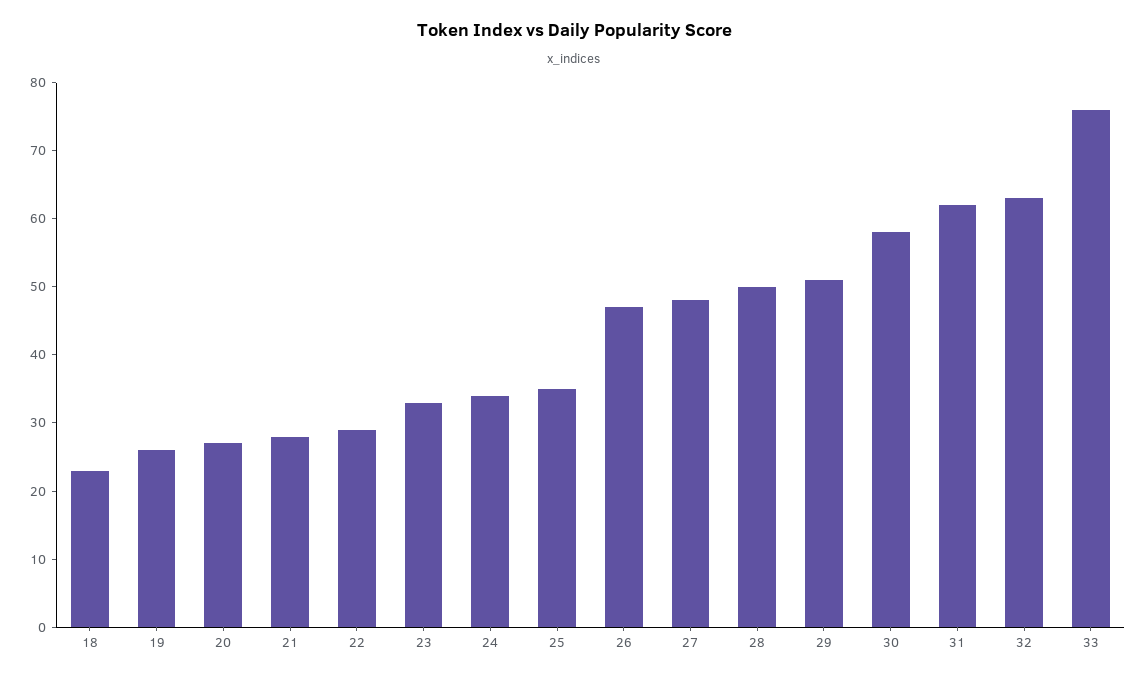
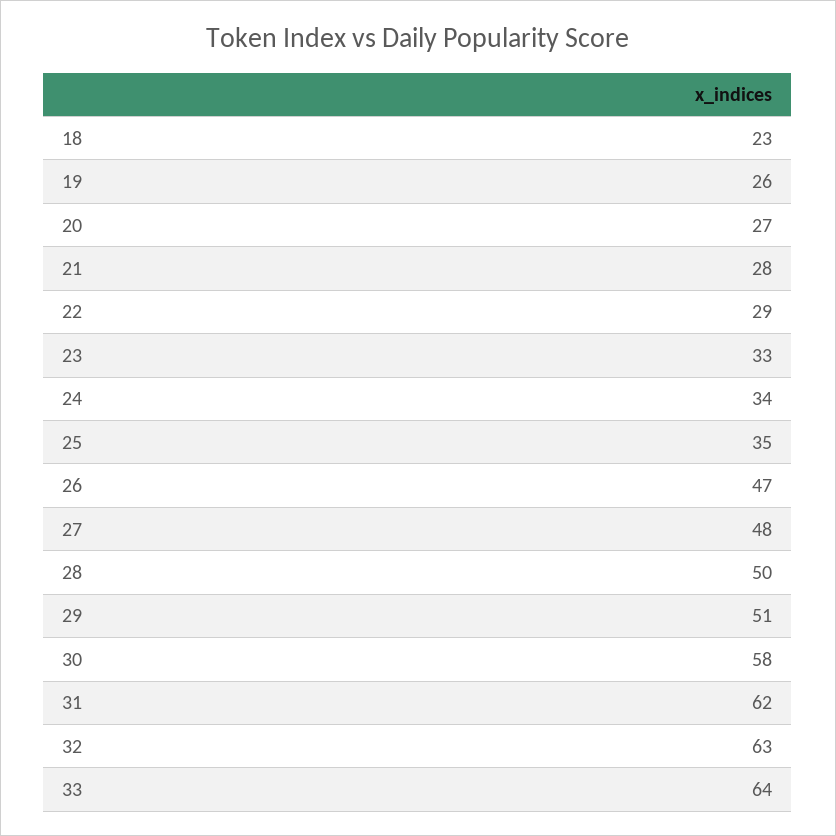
  {
    "18": 23,
    "19": 26,
    "20": 27,
    "21": 28,
    "22": 29,
    "23": 33,
    "24": 34,
    "25": 35,
    "26": 47,
    "27": 48,
    "28": 50,
    "29": 51,
    "30": 58,
    "31": 62,
    "32": 63,
-   "33": 75
+   "33": 64
  }

